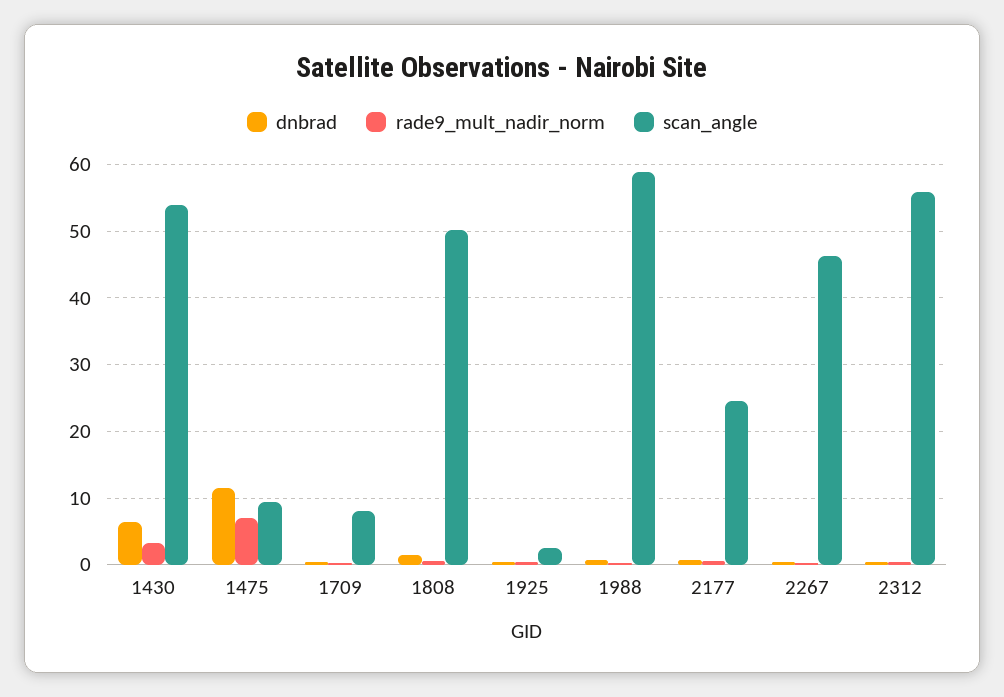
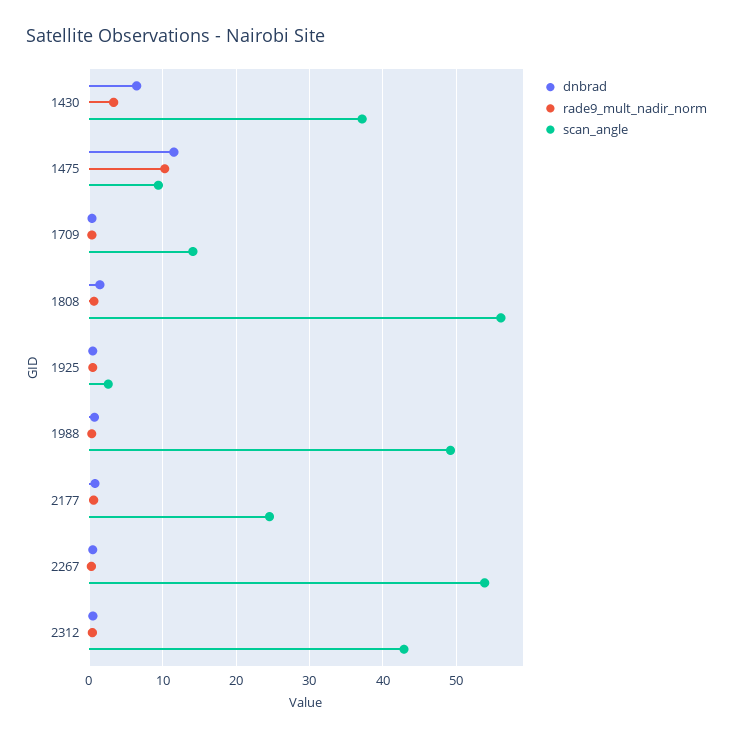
  {
    "dnbrad": {
      "1430": 6,
      "1475": 12,
      "1709": 0,
      "1808": 1,
      "1925": 0,
      "1988": 1,
      "2177": 1,
      "2267": 0,
      "2312": 0
    },
    "rade9_mult_nadir_norm": {
      "1430": 3,
-     "1475": 7,
+     "1475": 10,
      "1709": 0,
      "1808": 1,
      "1925": 0,
      "1988": 0,
      "2177": 1,
      "2267": 0,
      "2312": 0
    },
    "scan_angle": {
-     "1430": 54,
+     "1430": 37,
      "1475": 9,
-     "1709": 8,
+     "1709": 14,
-     "1808": 50,
+     "1808": 56,
      "1925": 3,
-     "1988": 59,
+     "1988": 49,
      "2177": 25,
-     "2267": 46,
+     "2267": 54,
-     "2312": 56
+     "2312": 43
    }
  }

